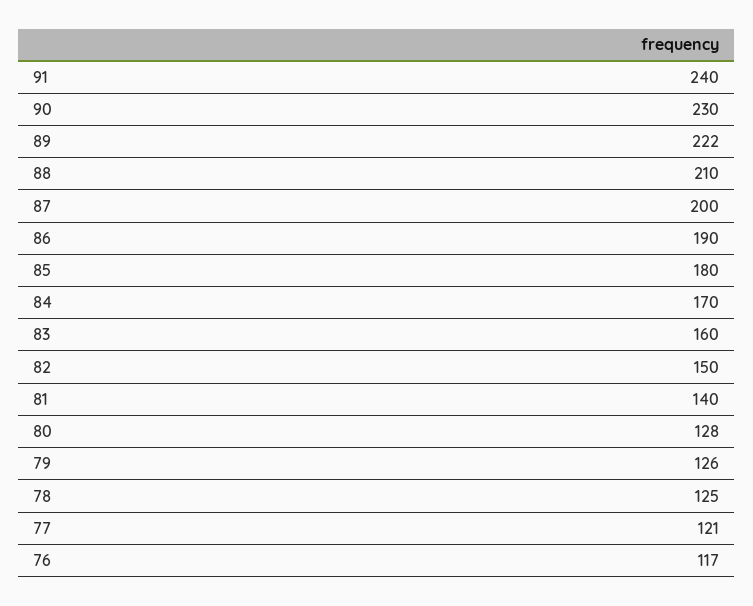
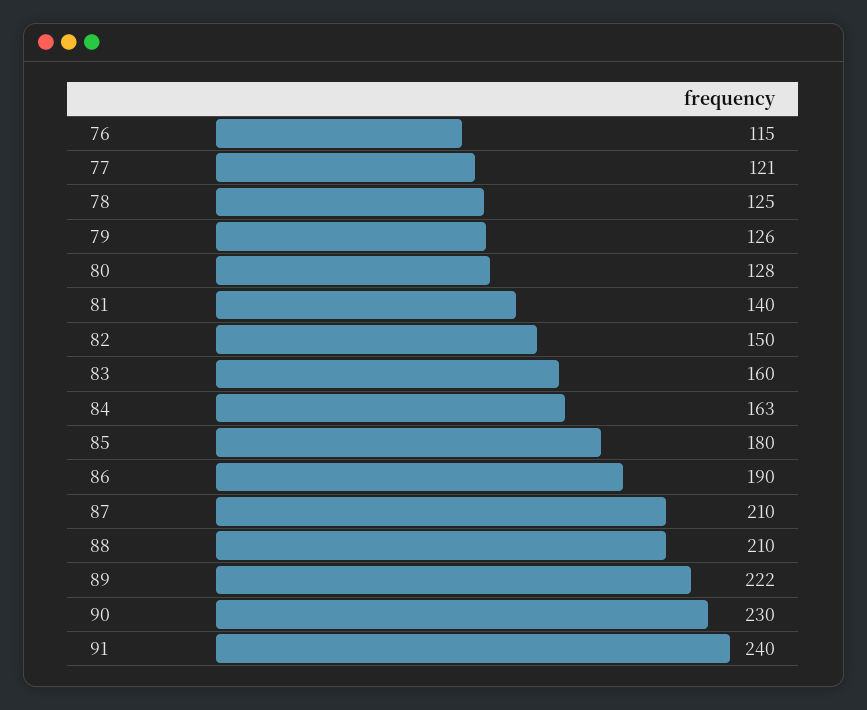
  {
    "91": 240,
    "90": 230,
    "89": 222,
    "88": 210,
-   "87": 200,
+   "87": 210,
    "86": 190,
    "85": 180,
-   "84": 170,
+   "84": 163,
    "83": 160,
    "82": 150,
    "81": 140,
    "80": 128,
    "79": 126,
    "78": 125,
    "77": 121,
-   "76": 117
+   "76": 115
  }

